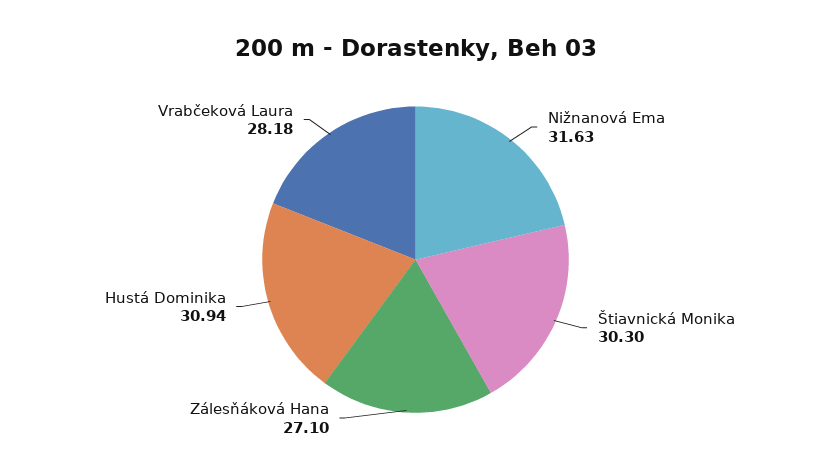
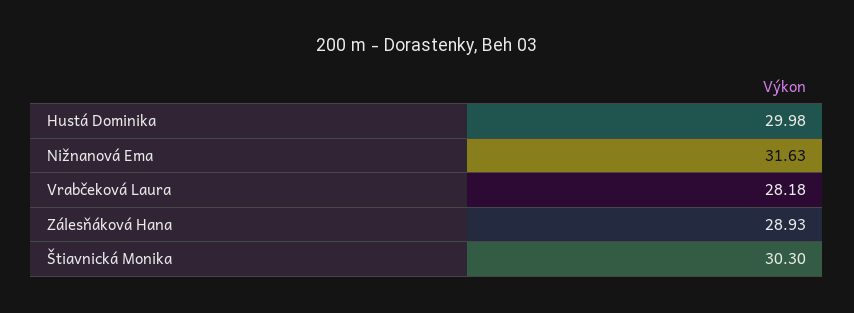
  {
    "Nižnanová Ema": 31.63,
    "Štiavnická Monika": 30.3,
-   "Zálesňáková Hana": 27.1,
+   "Zálesňáková Hana": 28.93,
-   "Hustá Dominika": 30.94,
+   "Hustá Dominika": 29.98,
    "Vrabčeková Laura": 28.18
  }

